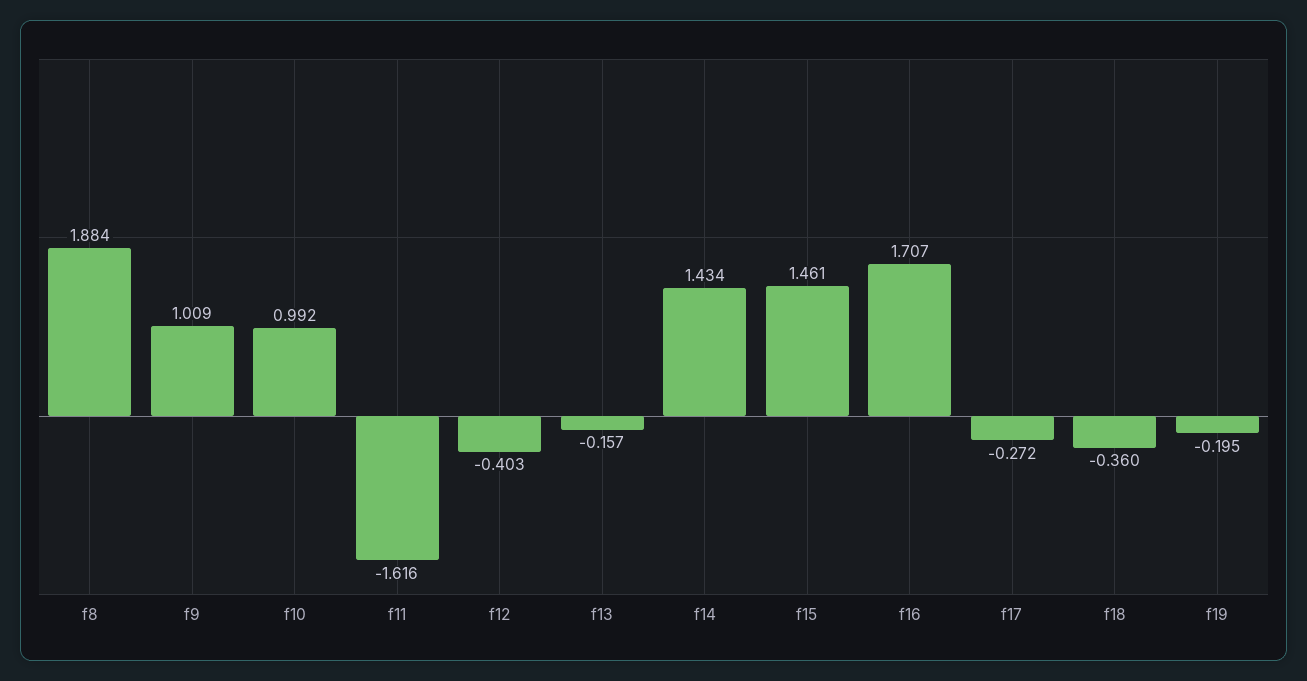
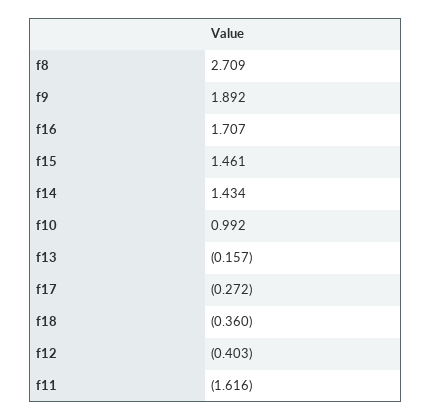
  {
-   "f8": 1.884,
+   "f8": 2.709,
-   "f9": 1.009,
+   "f9": 1.892,
    "f10": 0.992,
    "f11": -1.616,
    "f12": -0.403,
    "f13": -0.157,
    "f14": 1.434,
    "f15": 1.461,
    "f16": 1.707,
    "f17": -0.272,
-   "f18": -0.36,
+   "f18": -0.36
-   "f19": -0.195
  }

